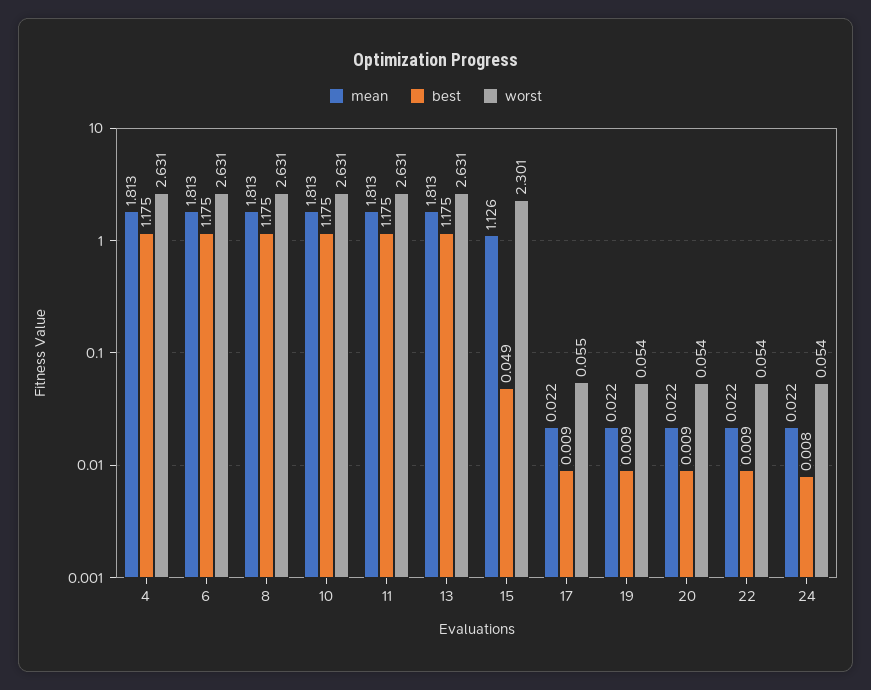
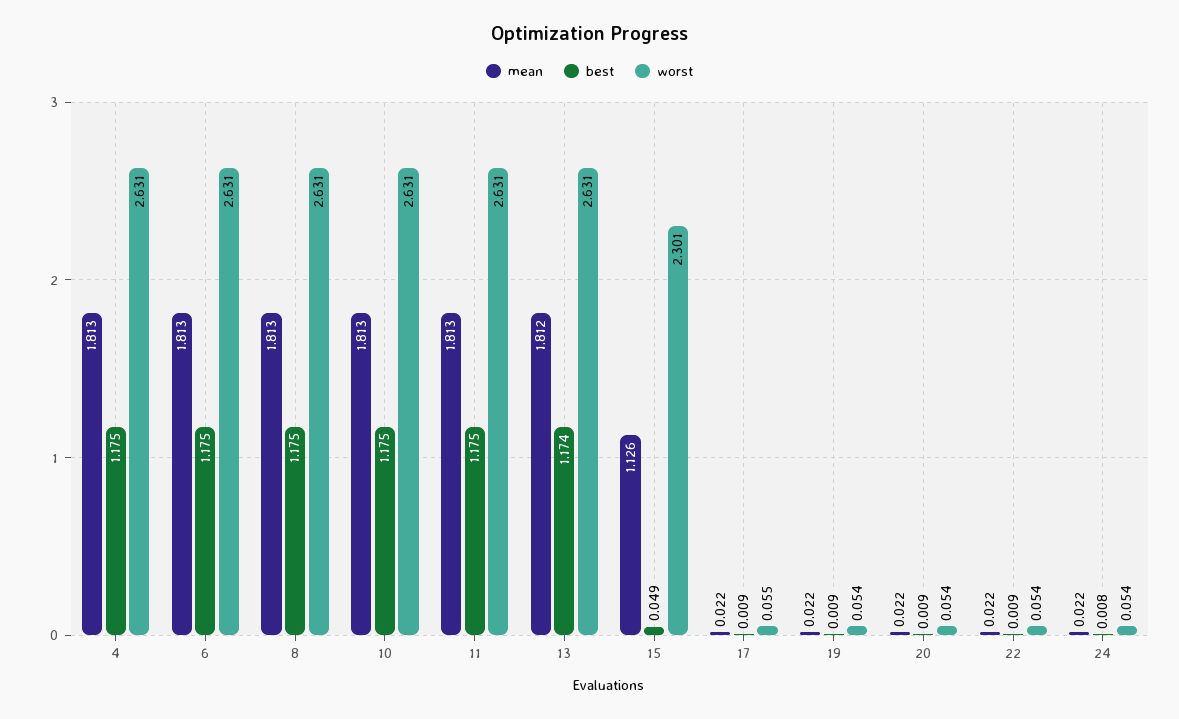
  {
    "mean": {
      "4": 1.813,
      "6": 1.813,
      "8": 1.813,
      "10": 1.813,
      "11": 1.813,
-     "13": 1.813,
+     "13": 1.812,
      "15": 1.126,
      "17": 0.022,
      "19": 0.022,
      "20": 0.022,
      "22": 0.022,
      "24": 0.022
    },
    "best": {
      "4": 1.175,
      "6": 1.175,
      "8": 1.175,
      "10": 1.175,
      "11": 1.175,
-     "13": 1.175,
+     "13": 1.174,
      "15": 0.049,
      "17": 0.009,
      "19": 0.009,
      "20": 0.009,
      "22": 0.009,
      "24": 0.008
    },
    "worst": {
      "4": 2.631,
      "6": 2.631,
      "8": 2.631,
      "10": 2.631,
      "11": 2.631,
      "13": 2.631,
      "15": 2.301,
      "17": 0.055,
      "19": 0.054,
      "20": 0.054,
      "22": 0.054,
      "24": 0.054
    }
  }

